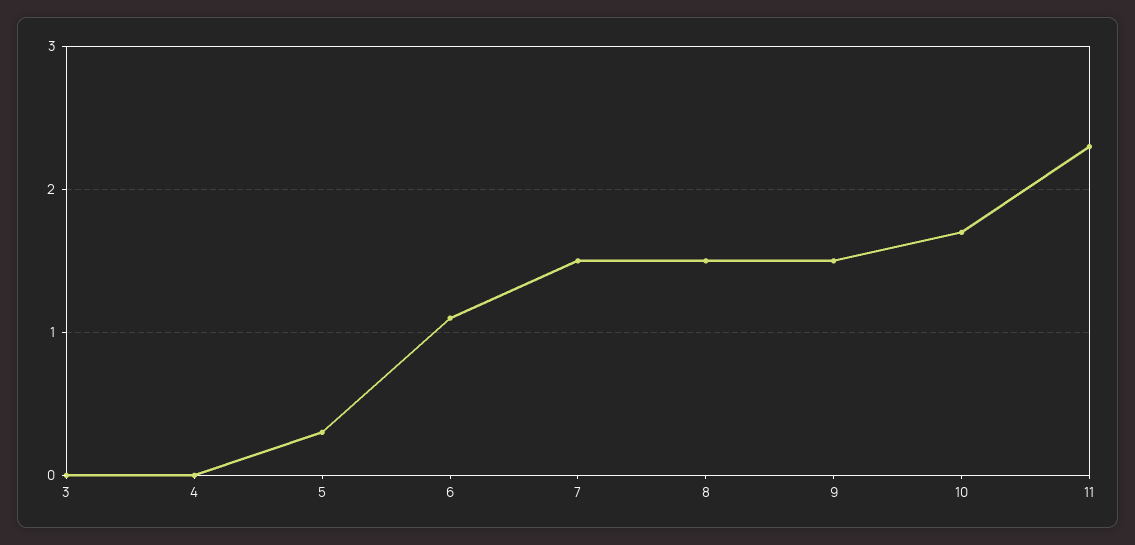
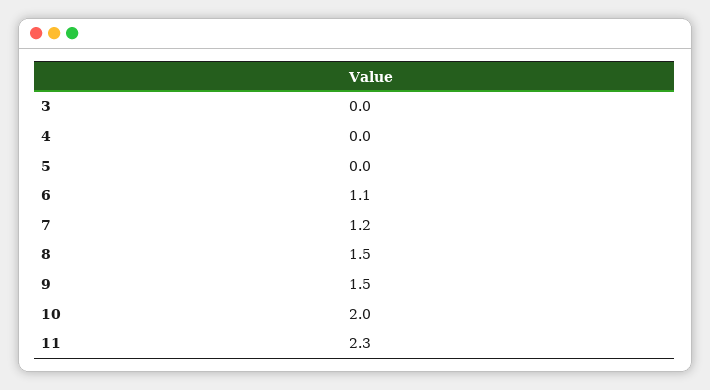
  {
    "3": 0,
    "4": 0,
-   "5": 0.3,
+   "5": 0,
    "6": 1.1,
-   "7": 1.5,
+   "7": 1.2,
    "8": 1.5,
    "9": 1.5,
-   "10": 1.7,
+   "10": 2,
    "11": 2.3
  }

